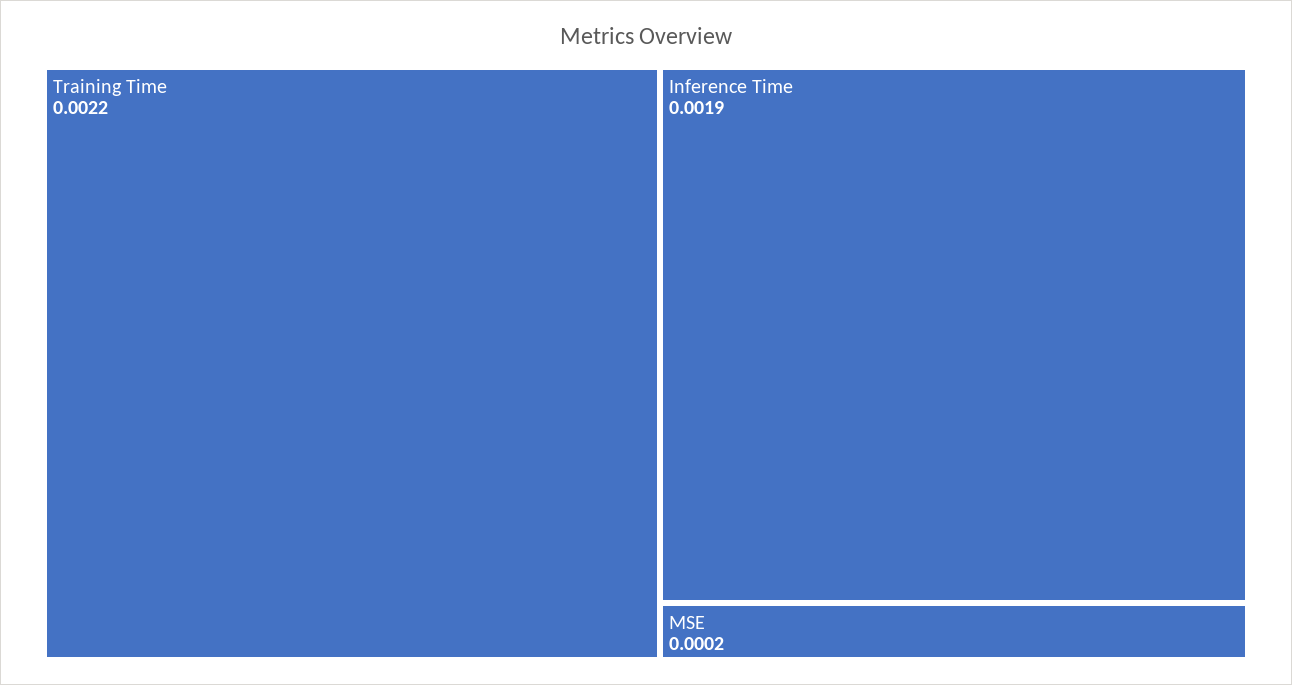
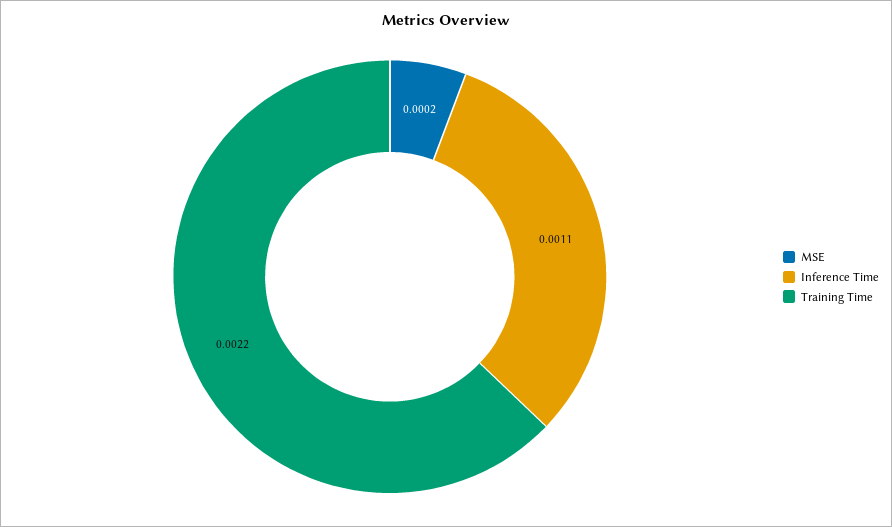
  {
    "Training Time": 0.0022,
-   "Inference Time": 0.0019,
+   "Inference Time": 0.0011,
    "MSE": 0.0002
  }

